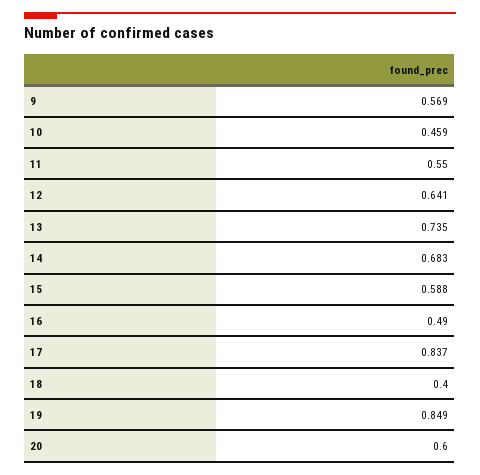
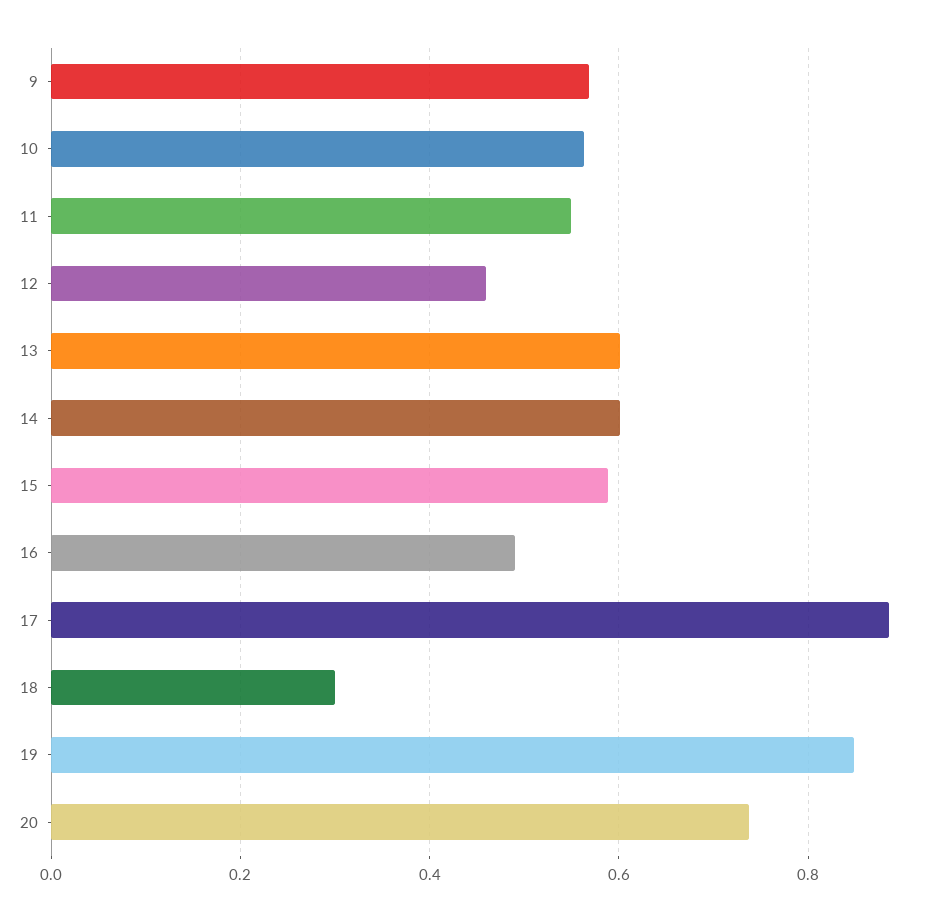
  {
    "9": 0.569,
-   "10": 0.459,
+   "10": 0.56,
    "11": 0.55,
-   "12": 0.641,
+   "12": 0.46,
-   "13": 0.735,
+   "13": 0.6,
-   "14": 0.683,
+   "14": 0.6,
    "15": 0.588,
    "16": 0.49,
-   "17": 0.837,
+   "17": 0.88,
-   "18": 0.4,
+   "18": 0.3,
    "19": 0.849,
-   "20": 0.6
+   "20": 0.74
  }

